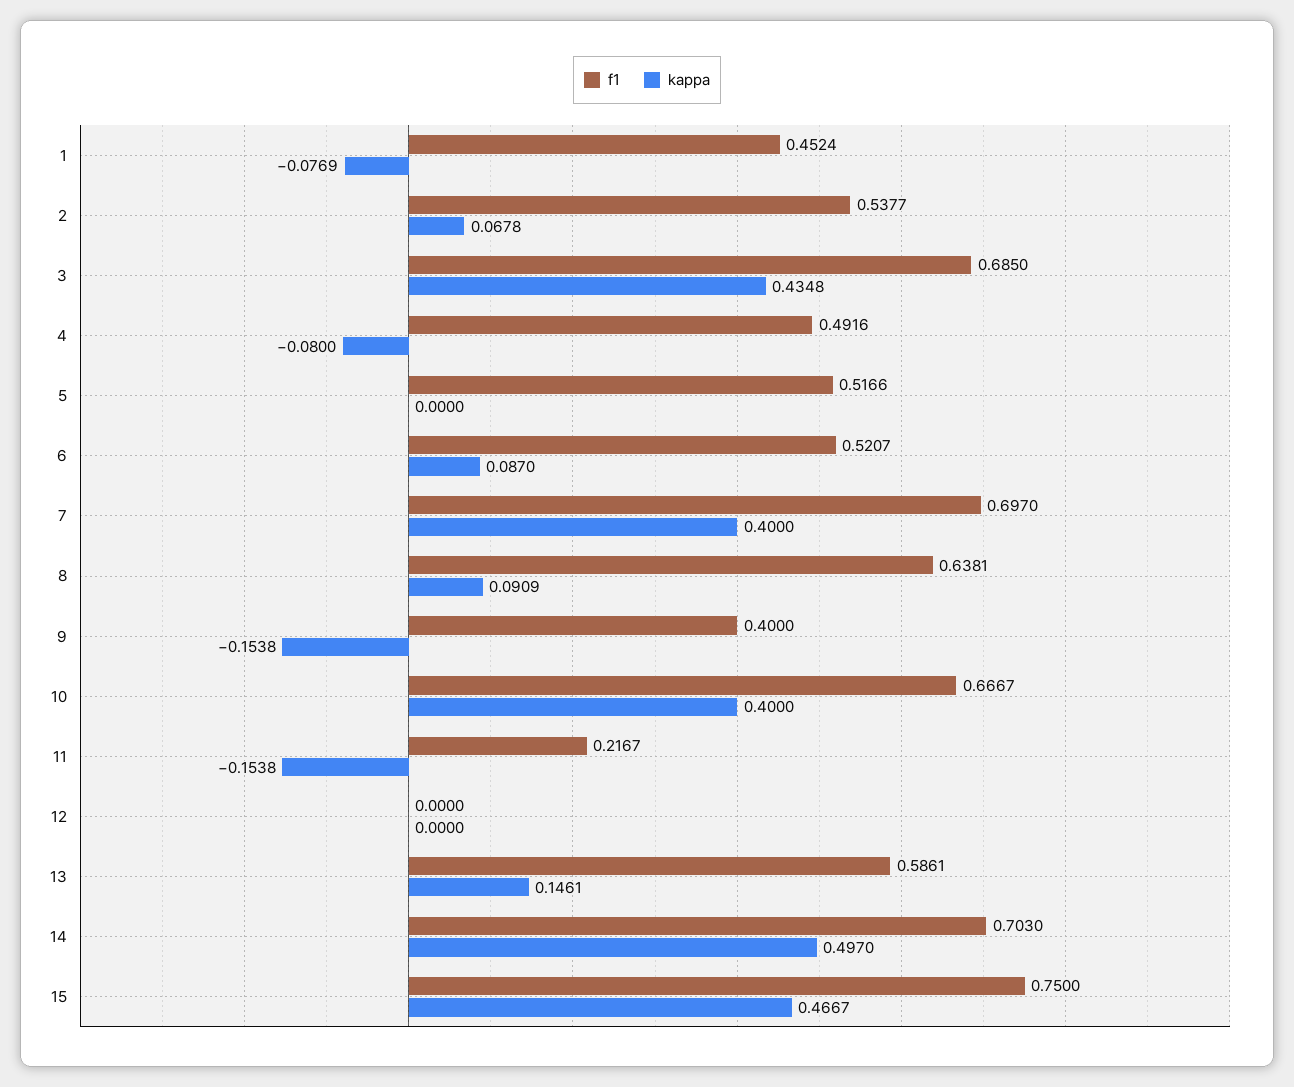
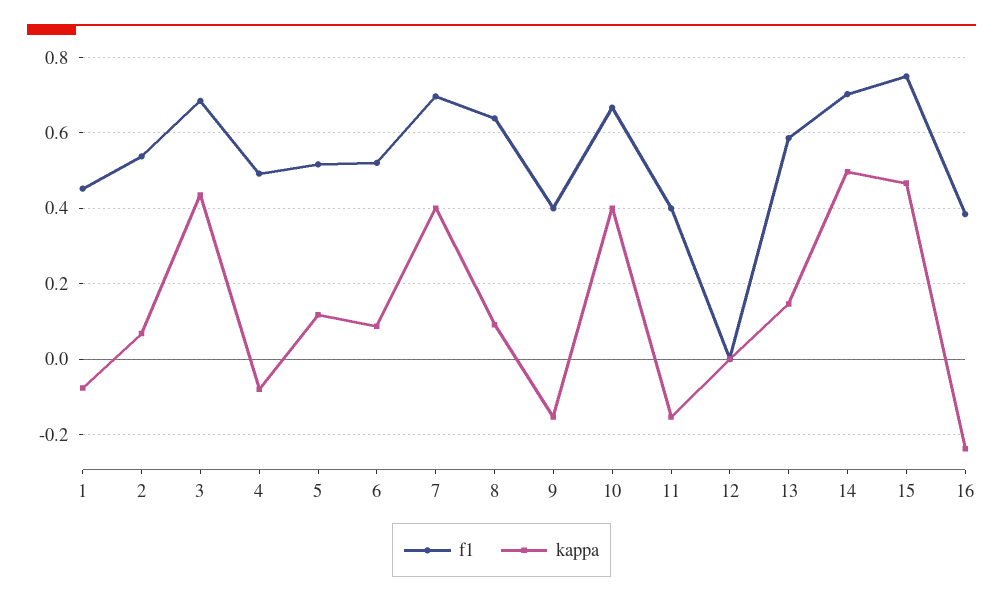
  {
    "f1": {
      "1": 0.4524,
      "2": 0.5377,
      "3": 0.685,
      "4": 0.4916,
      "5": 0.5166,
      "6": 0.5207,
      "7": 0.697,
      "8": 0.6381,
      "9": 0.4,
      "10": 0.6667,
-     "11": 0.2167,
+     "11": 0.4,
      "12": 0,
      "13": 0.5861,
      "14": 0.703,
-     "15": 0.75
+     "15": 0.75,
+     "16": 0.38
    },
    "kappa": {
      "1": -0.0769,
      "2": 0.0678,
      "3": 0.4348,
      "4": -0.08,
-     "5": 0,
+     "5": 0.12,
      "6": 0.087,
      "7": 0.4,
      "8": 0.0909,
      "9": -0.1538,
      "10": 0.4,
      "11": -0.1538,
      "12": 0,
      "13": 0.1461,
      "14": 0.497,
-     "15": 0.4667
+     "15": 0.4667,
+     "16": -0.24
    }
  }

